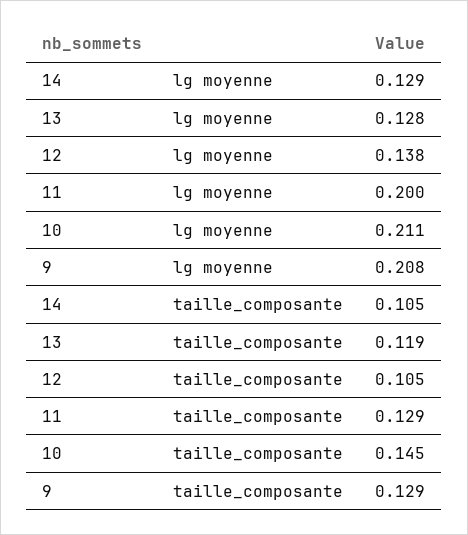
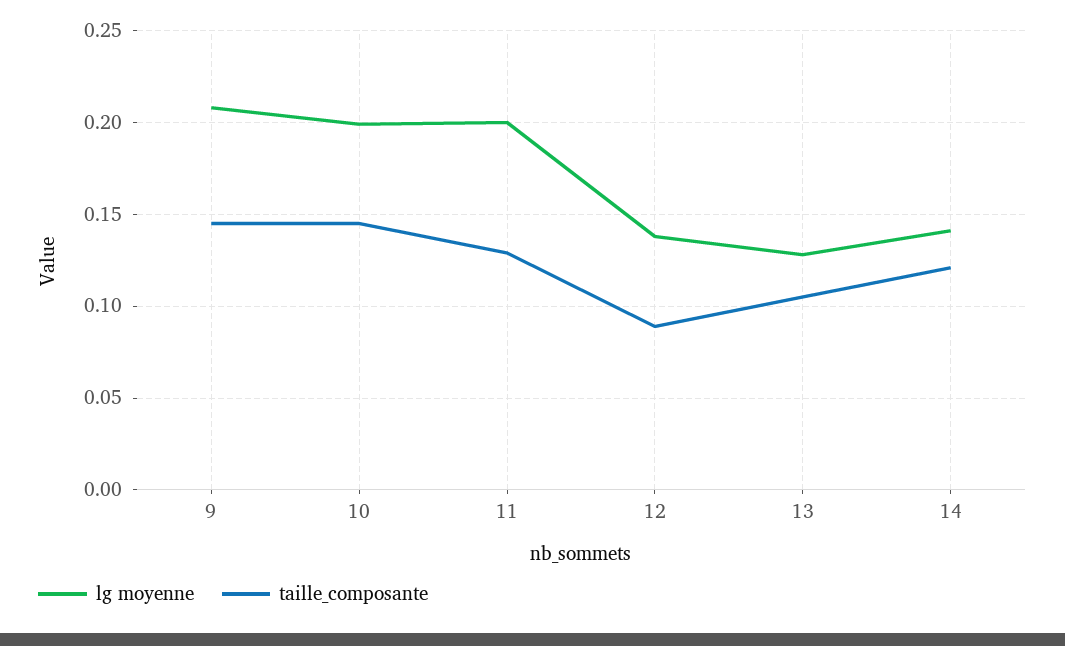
  {
    "lg moyenne": {
-     "14": 0.129,
+     "14": 0.14,
      "13": 0.128,
      "12": 0.138,
      "11": 0.2,
-     "10": 0.211,
+     "10": 0.2,
      "9": 0.208
    },
    "taille_composante": {
-     "14": 0.105,
+     "14": 0.12,
-     "13": 0.119,
+     "13": 0.105,
-     "12": 0.105,
+     "12": 0.09,
      "11": 0.129,
      "10": 0.145,
-     "9": 0.129
+     "9": 0.145
    }
  }

